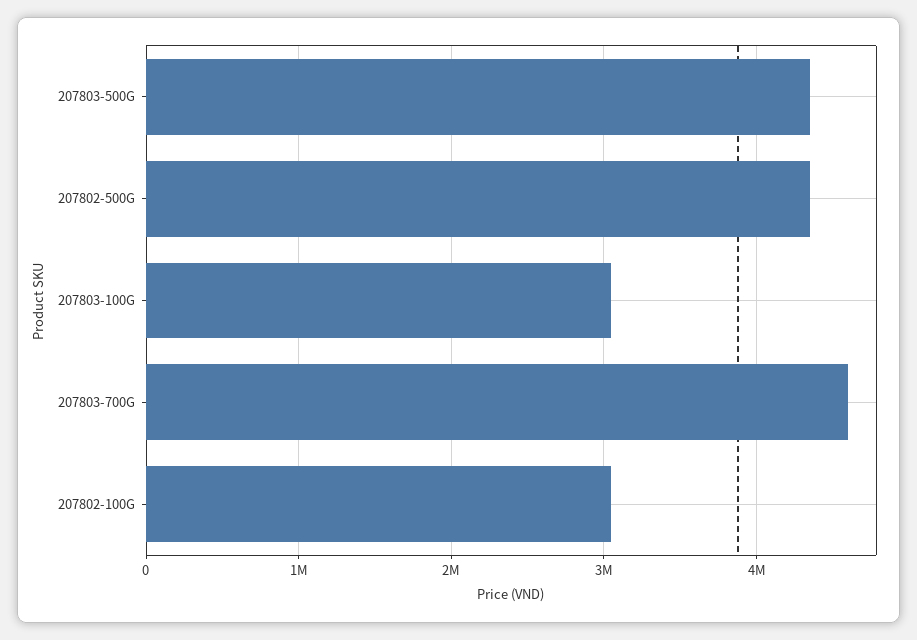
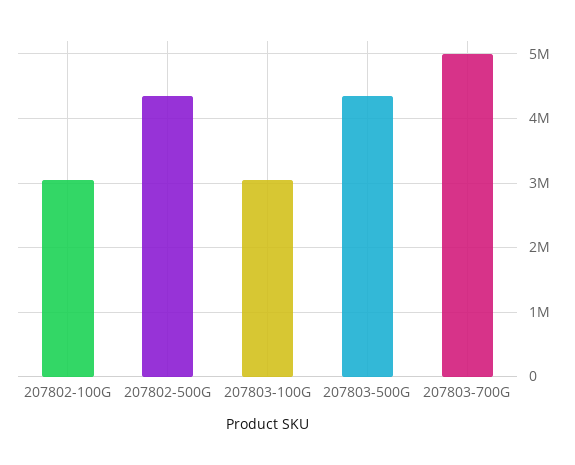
  {
    "207803-500G": 4400000,
    "207802-500G": 4400000,
    "207803-100G": 3000000,
-   "207803-700G": 4600000,
+   "207803-700G": 5000000,
    "207802-100G": 3000000
  }

